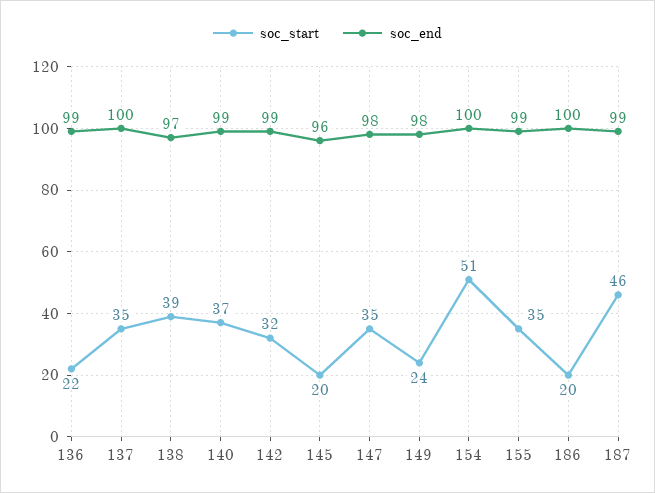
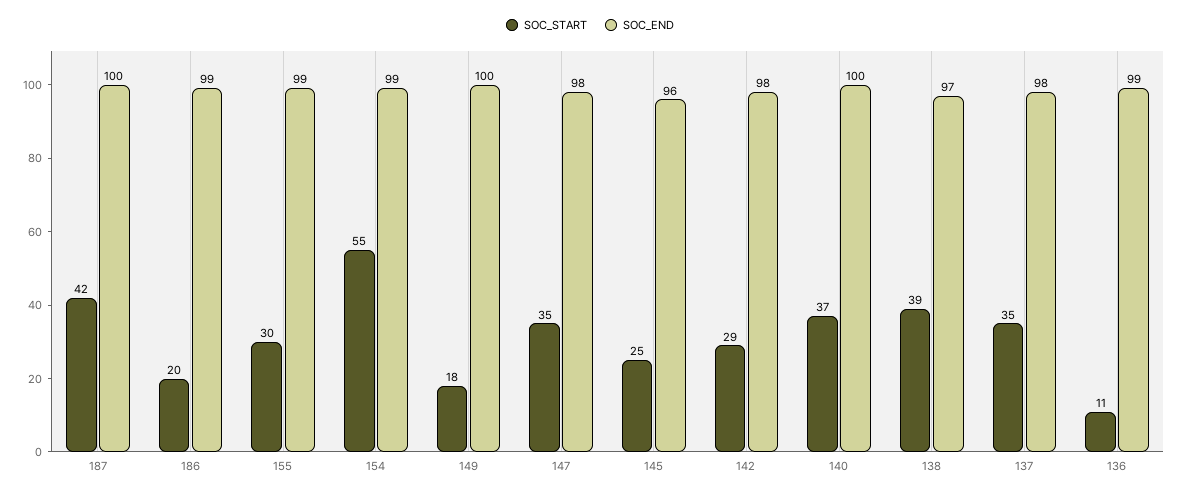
  {
    "soc_start": {
-     "136": 22,
+     "136": 11,
      "137": 35,
      "138": 39,
      "140": 37,
-     "142": 32,
+     "142": 29,
-     "145": 20,
+     "145": 25,
      "147": 35,
-     "149": 24,
+     "149": 18,
-     "154": 51,
+     "154": 55,
-     "155": 35,
+     "155": 30,
      "186": 20,
-     "187": 46
+     "187": 42
    },
    "soc_end": {
      "136": 99,
-     "137": 100,
+     "137": 98,
      "138": 97,
-     "140": 99,
+     "140": 100,
-     "142": 99,
+     "142": 98,
      "145": 96,
      "147": 98,
-     "149": 98,
+     "149": 100,
-     "154": 100,
+     "154": 99,
      "155": 99,
-     "186": 100,
+     "186": 99,
-     "187": 99
+     "187": 100
    }
  }

